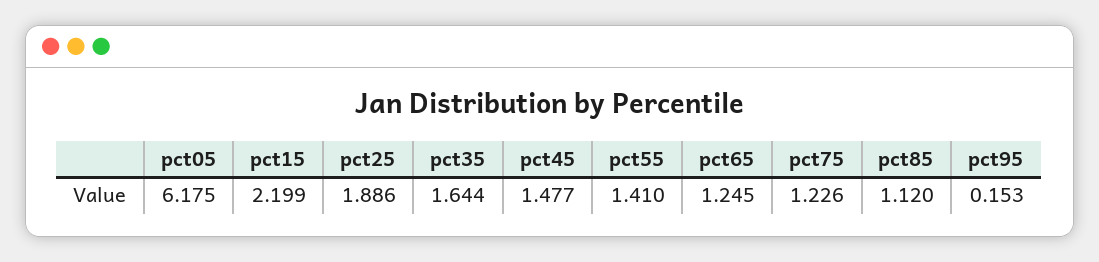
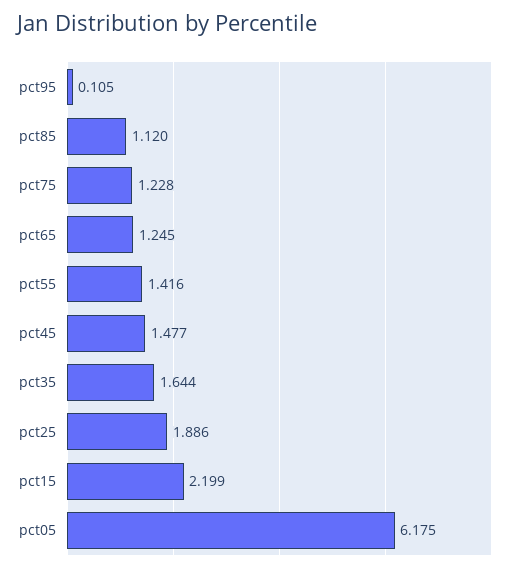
  {
    "pct05": 6.175,
    "pct15": 2.199,
    "pct25": 1.886,
    "pct35": 1.644,
    "pct45": 1.477,
-   "pct55": 1.41,
+   "pct55": 1.416,
    "pct65": 1.245,
-   "pct75": 1.226,
+   "pct75": 1.228,
    "pct85": 1.12,
-   "pct95": 0.153
+   "pct95": 0.105
  }

